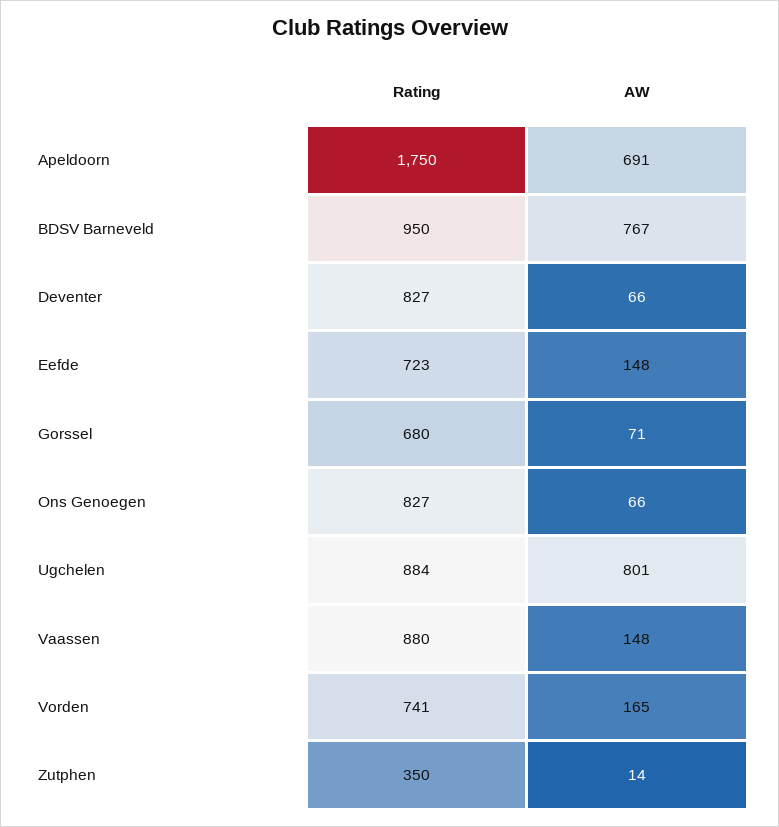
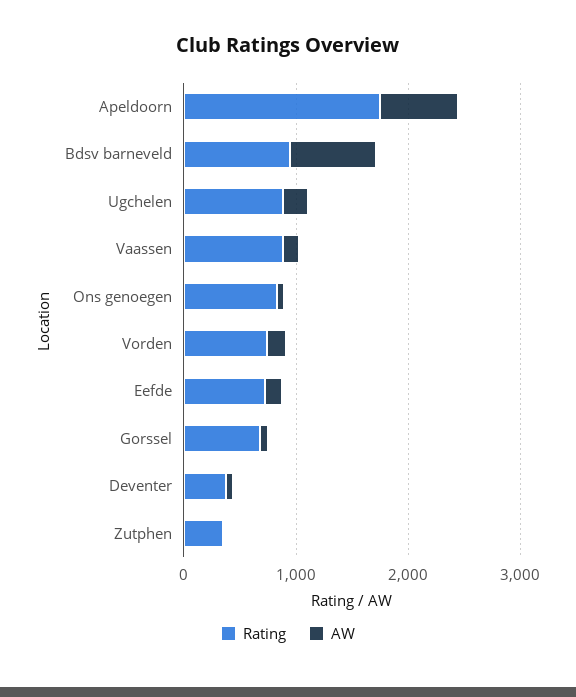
  {
    "Rating": {
      "Apeldoorn": 1750,
      "BDSV Barneveld": 950,
-     "Deventer": 827,
+     "Deventer": 400,
      "Eefde": 723,
      "Gorssel": 680,
      "Ons Genoegen": 827,
      "Ugchelen": 884,
      "Vaassen": 880,
      "Vorden": 741,
      "Zutphen": 350
    },
    "AW": {
      "Apeldoorn": 691,
      "BDSV Barneveld": 767,
      "Deventer": 66,
      "Eefde": 148,
      "Gorssel": 71,
      "Ons Genoegen": 66,
-     "Ugchelen": 801,
+     "Ugchelen": 200,
      "Vaassen": 148,
      "Vorden": 165,
      "Zutphen": 14
    }
  }

